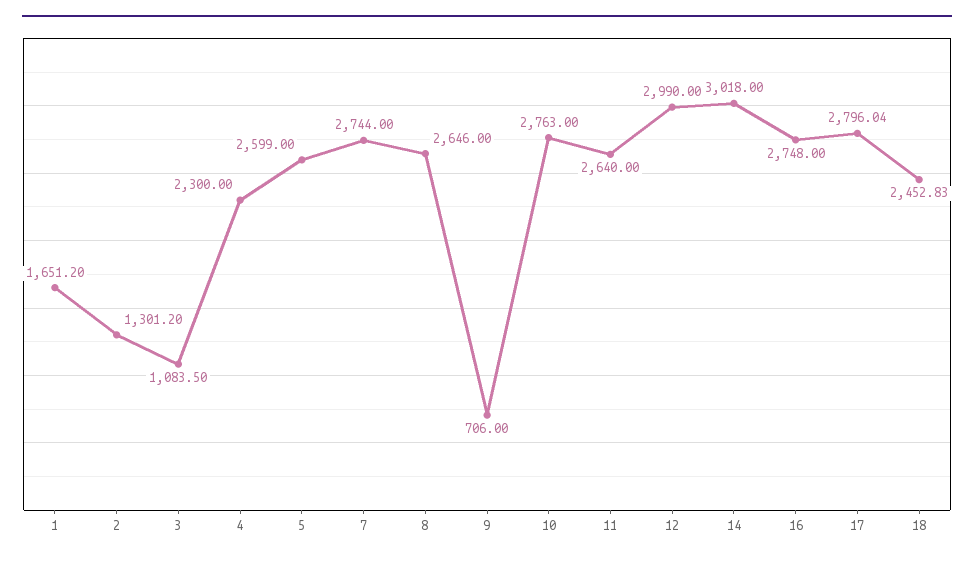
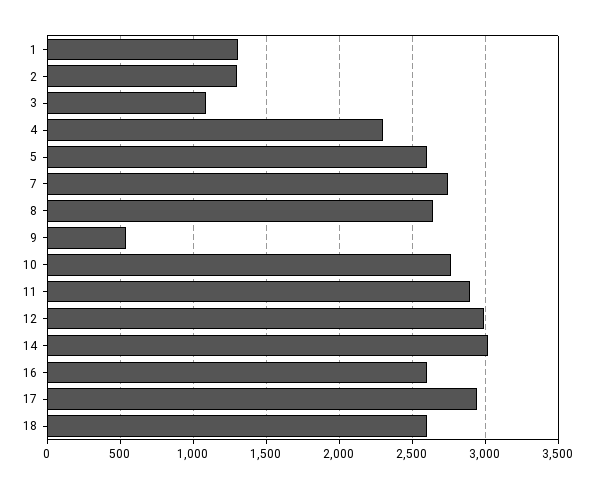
  {
-   "1": 1651.2,
+   "1": 1300,
    "2": 1301.2,
    "3": 1083.5,
    "4": 2300,
    "5": 2599,
    "7": 2744,
    "8": 2646,
-   "9": 706,
+   "9": 550,
    "10": 2763,
-   "11": 2640,
+   "11": 2900,
    "12": 2990,
    "14": 3018,
-   "16": 2748,
+   "16": 2600,
-   "17": 2796.04,
+   "17": 2950,
-   "18": 2452.83
+   "18": 2600
  }

